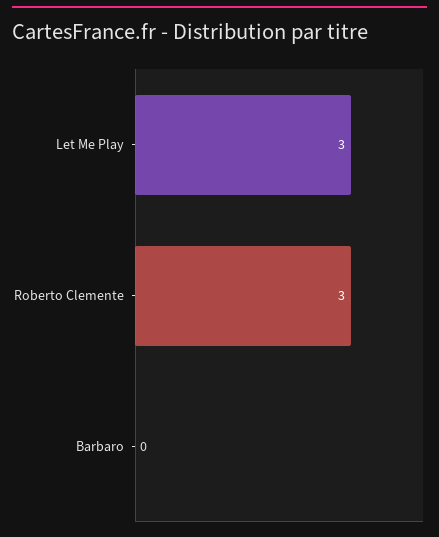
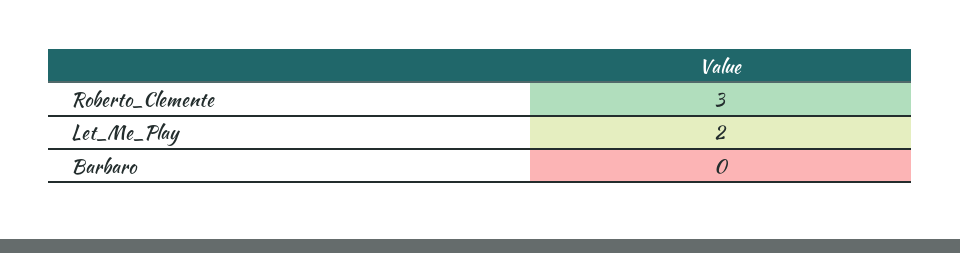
  {
-   "Let Me Play": 3,
+   "Let Me Play": 2,
    "Roberto Clemente": 3,
    "Barbaro": 0
  }

